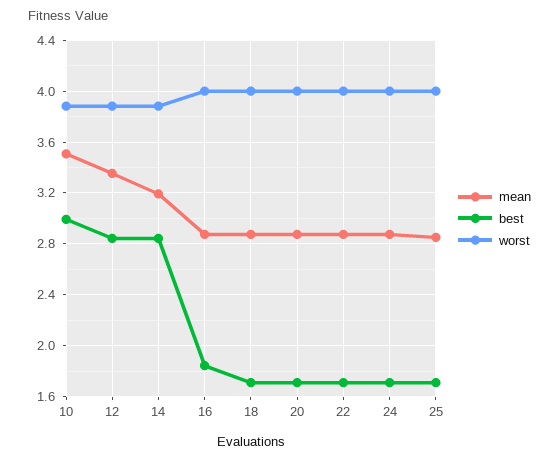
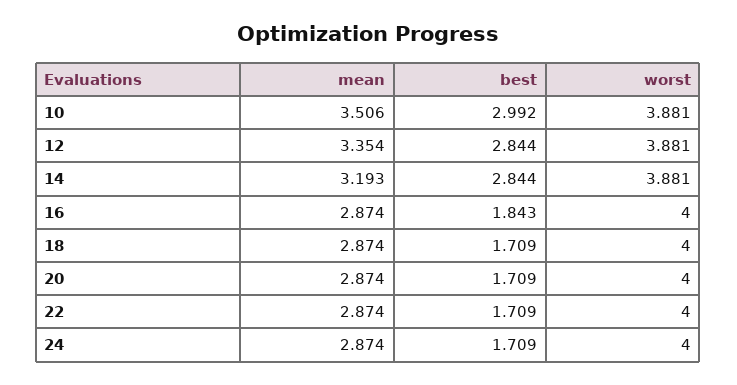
  {
    "mean": {
      "10": 3.506,
      "12": 3.354,
      "14": 3.193,
      "16": 2.874,
      "18": 2.874,
      "20": 2.874,
      "22": 2.874,
-     "24": 2.874,
+     "24": 2.874
-     "25": 2.85
    },
    "best": {
      "10": 2.992,
      "12": 2.844,
      "14": 2.844,
      "16": 1.843,
      "18": 1.709,
      "20": 1.709,
      "22": 1.709,
-     "24": 1.709,
+     "24": 1.709
-     "25": 1.7
    },
    "worst": {
      "10": 3.881,
      "12": 3.881,
      "14": 3.881,
      "16": 4,
      "18": 4,
      "20": 4,
      "22": 4,
-     "24": 4,
+     "24": 4
-     "25": 4
    }
  }

